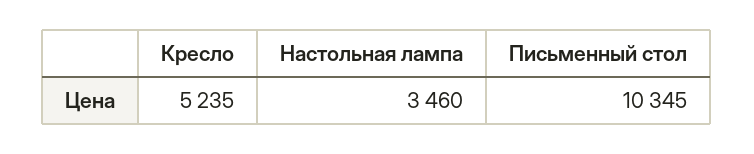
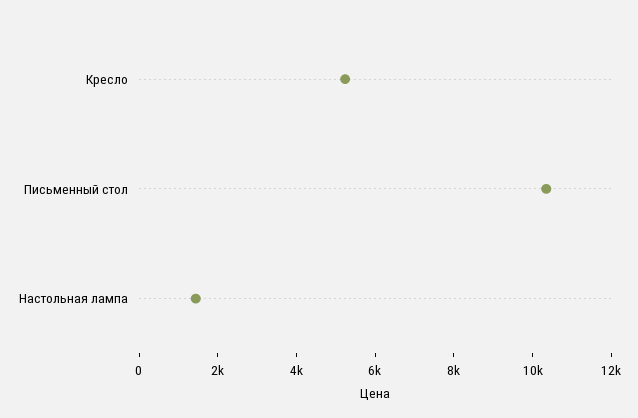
  {
    "Кресло": 5235,
-   "Настольная лампа": 3460,
+   "Настольная лампа": 1500,
    "Письменный стол": 10345
  }

